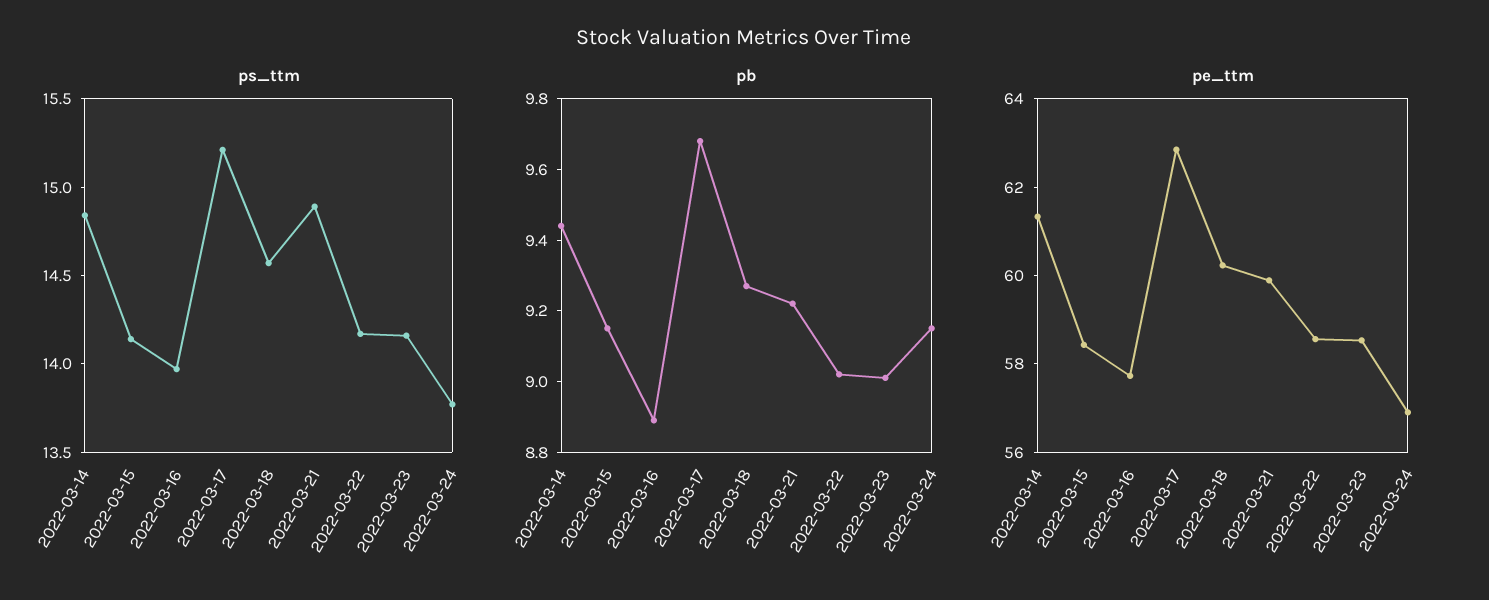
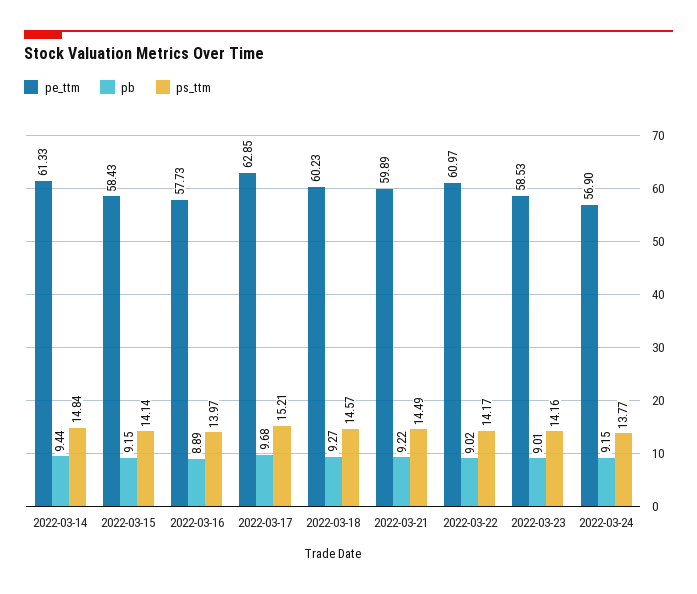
  {
    "ps_ttm": {
      "2022-03-14": 14.84,
      "2022-03-15": 14.14,
      "2022-03-16": 13.97,
      "2022-03-17": 15.21,
      "2022-03-18": 14.57,
-     "2022-03-21": 14.9,
+     "2022-03-21": 14.49,
      "2022-03-22": 14.17,
      "2022-03-23": 14.16,
      "2022-03-24": 13.77
    },
    "pb": {
      "2022-03-14": 9.44,
      "2022-03-15": 9.15,
      "2022-03-16": 8.89,
      "2022-03-17": 9.68,
      "2022-03-18": 9.27,
      "2022-03-21": 9.22,
      "2022-03-22": 9.02,
      "2022-03-23": 9.01,
      "2022-03-24": 9.15
    },
    "pe_ttm": {
      "2022-03-14": 61.33,
      "2022-03-15": 58.43,
      "2022-03-16": 57.73,
      "2022-03-17": 62.85,
      "2022-03-18": 60.23,
      "2022-03-21": 59.89,
-     "2022-03-22": 58.5,
+     "2022-03-22": 60.97,
      "2022-03-23": 58.53,
      "2022-03-24": 56.9
    }
  }

